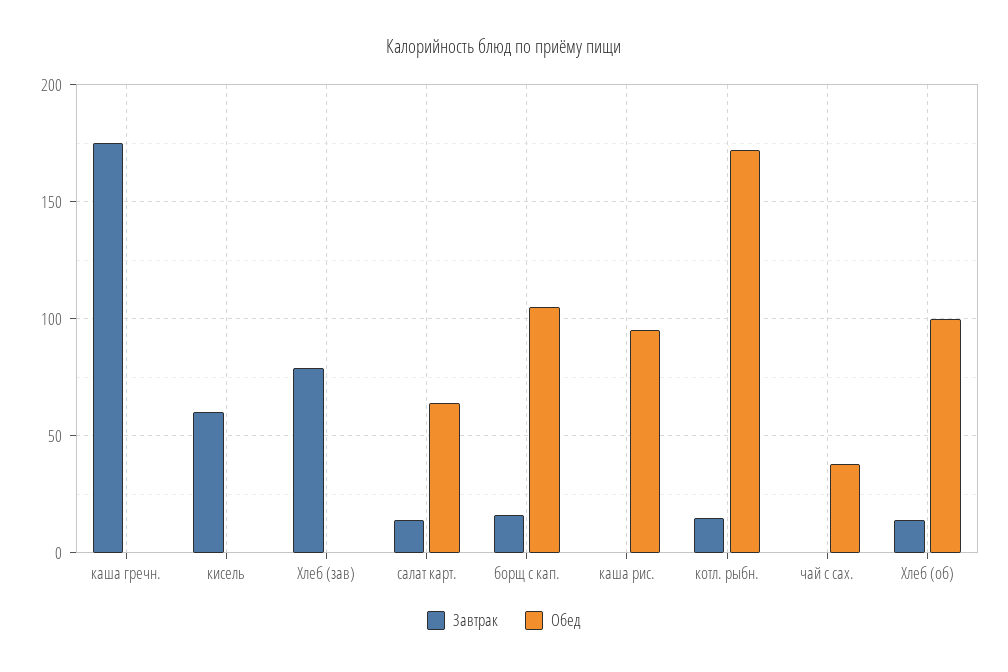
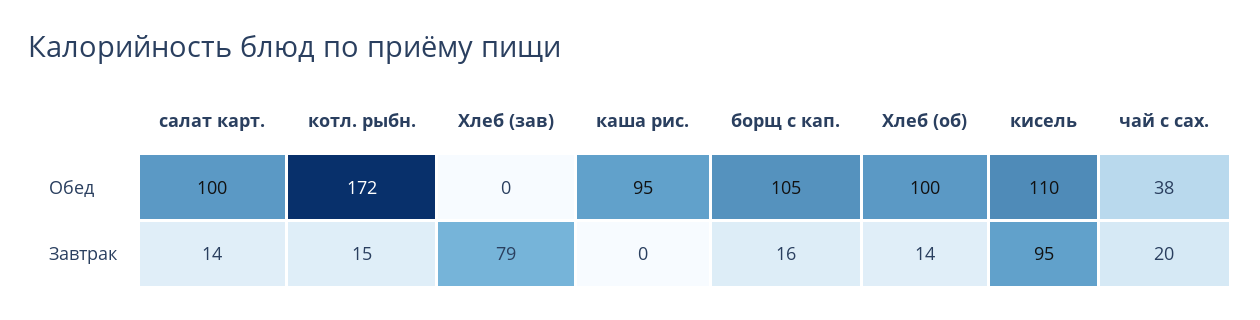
  {
    "Завтрак": {
-     "каша гречн.": 175,
-     "кисель": 60,
+     "кисель": 95,
      "Хлеб (зав)": 79,
      "салат карт.": 14,
      "борщ с кап.": 16,
      "каша рис.": 0,
      "котл. рыбн.": 15,
-     "чай с сах.": 0,
+     "чай с сах.": 20,
      "Хлеб (об)": 14
    },
    "Обед": {
-     "каша гречн.": 0,
-     "кисель": 0,
+     "кисель": 110,
      "Хлеб (зав)": 0,
-     "салат карт.": 65,
+     "салат карт.": 100,
      "борщ с кап.": 105,
      "каша рис.": 95,
      "котл. рыбн.": 172,
      "чай с сах.": 38,
      "Хлеб (об)": 100
    }
  }

